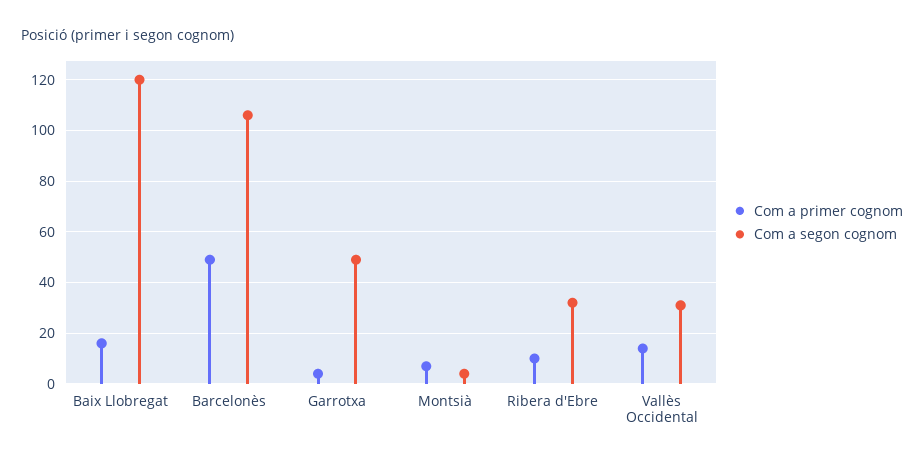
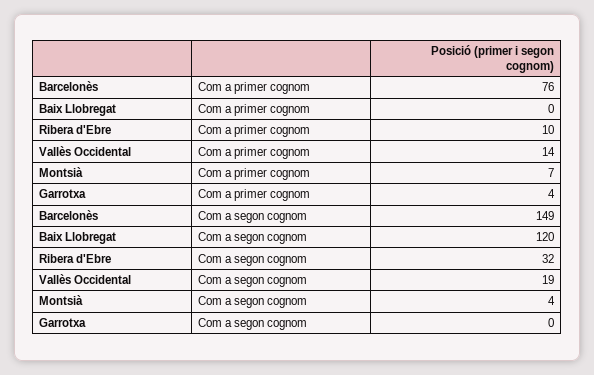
  {
    "Com a primer cognom": {
-     "Baix Llobregat": 15,
+     "Baix Llobregat": 0,
-     "Barcelonès": 50,
+     "Barcelonès": 76,
      "Garrotxa": 4,
      "Montsià": 7,
      "Ribera d'Ebre": 10,
      "Vallès Occidental": 14
    },
    "Com a segon cognom": {
      "Baix Llobregat": 120,
-     "Barcelonès": 105,
+     "Barcelonès": 149,
-     "Garrotxa": 50,
+     "Garrotxa": 0,
      "Montsià": 4,
      "Ribera d'Ebre": 32,
-     "Vallès Occidental": 30
+     "Vallès Occidental": 19
    }
  }

